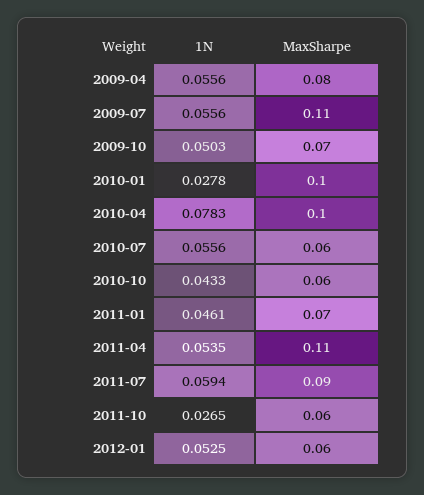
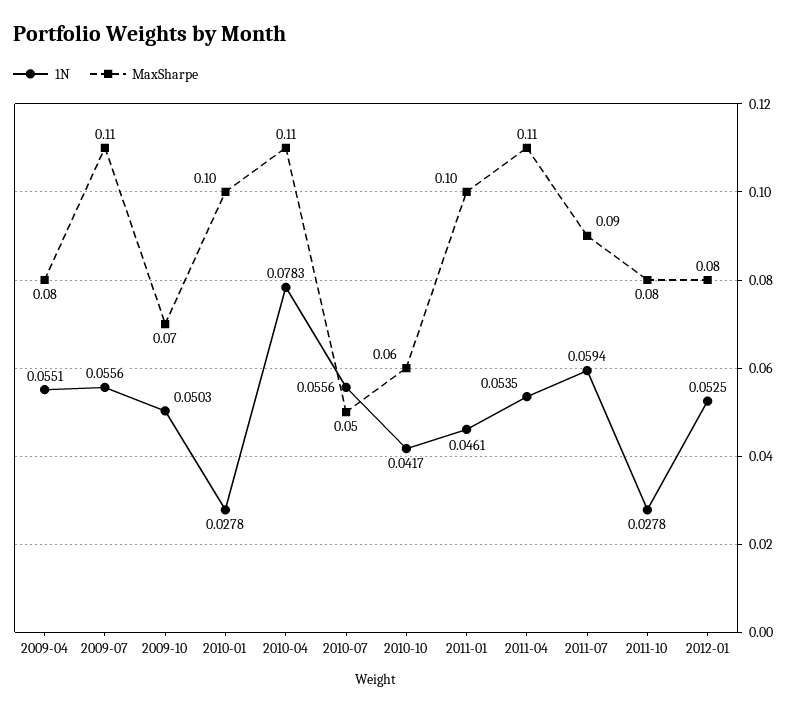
  {
    "1N": {
-     "2009-04": 0.0556,
+     "2009-04": 0.0551,
      "2009-07": 0.0556,
      "2009-10": 0.0503,
      "2010-01": 0.0278,
      "2010-04": 0.0783,
      "2010-07": 0.0556,
-     "2010-10": 0.0433,
+     "2010-10": 0.0417,
      "2011-01": 0.0461,
      "2011-04": 0.0535,
      "2011-07": 0.0594,
-     "2011-10": 0.0265,
+     "2011-10": 0.0278,
      "2012-01": 0.0525
    },
    "MaxSharpe": {
      "2009-04": 0.08,
      "2009-07": 0.11,
      "2009-10": 0.07,
      "2010-01": 0.1,
-     "2010-04": 0.1,
+     "2010-04": 0.11,
-     "2010-07": 0.06,
+     "2010-07": 0.05,
      "2010-10": 0.06,
-     "2011-01": 0.07,
+     "2011-01": 0.1,
      "2011-04": 0.11,
      "2011-07": 0.09,
-     "2011-10": 0.06,
+     "2011-10": 0.08,
-     "2012-01": 0.06
+     "2012-01": 0.08
    }
  }

